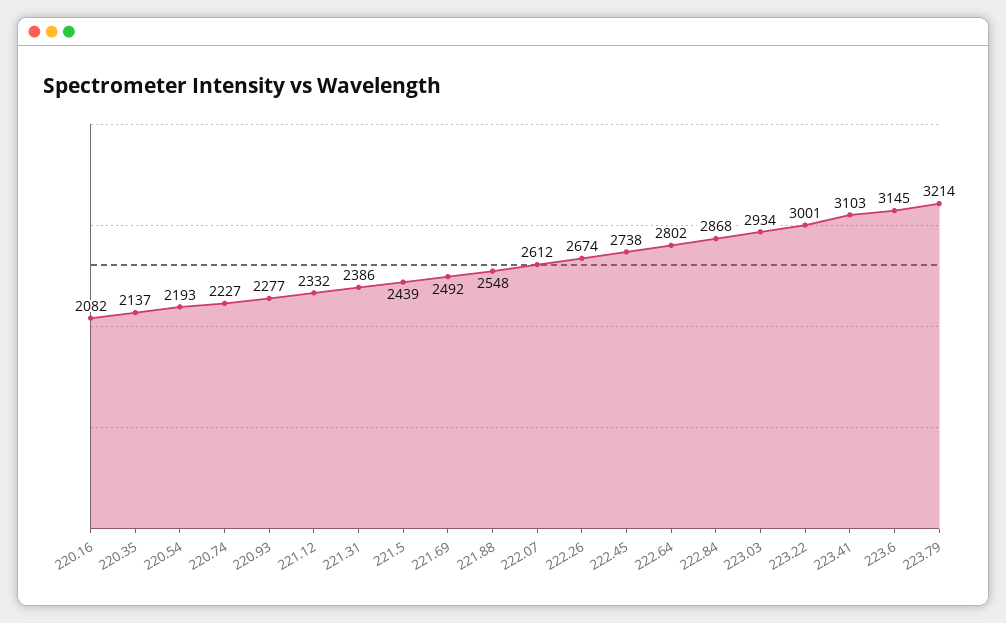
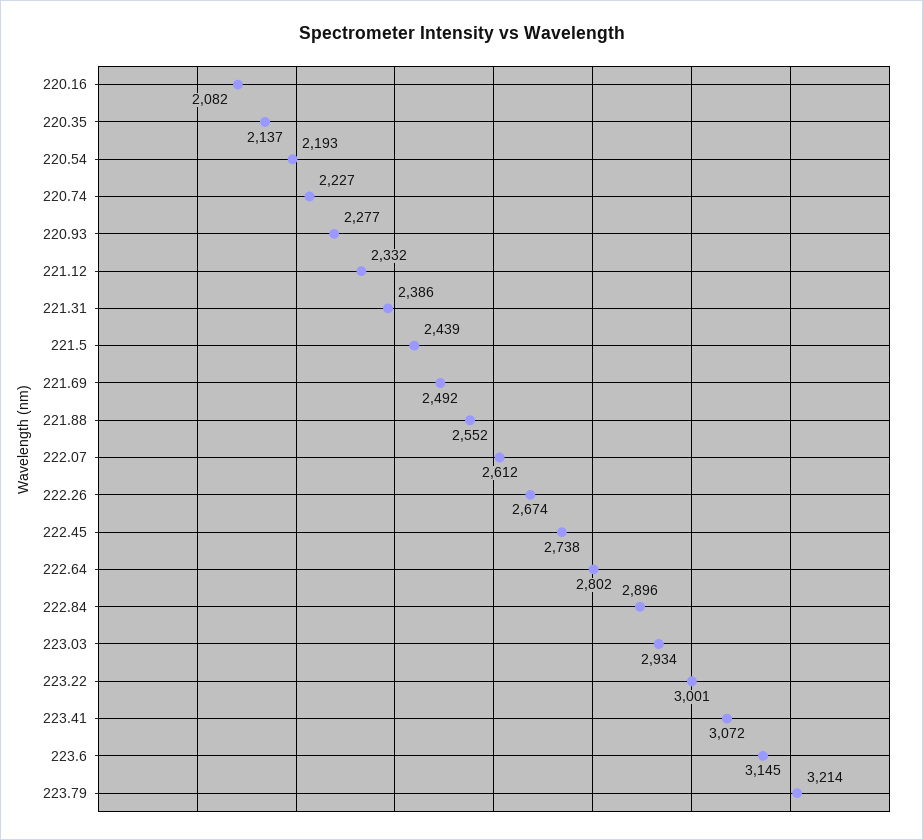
  {
    "220.16": 2082,
    "220.35": 2137,
    "220.54": 2193,
    "220.74": 2227,
    "220.93": 2277,
    "221.12": 2332,
    "221.31": 2386,
    "221.5": 2439,
    "221.69": 2492,
-   "221.88": 2548,
+   "221.88": 2552,
    "222.07": 2612,
    "222.26": 2674,
    "222.45": 2738,
    "222.64": 2802,
-   "222.84": 2868,
+   "222.84": 2896,
    "223.03": 2934,
    "223.22": 3001,
-   "223.41": 3103,
+   "223.41": 3072,
    "223.6": 3145,
    "223.79": 3214
  }

